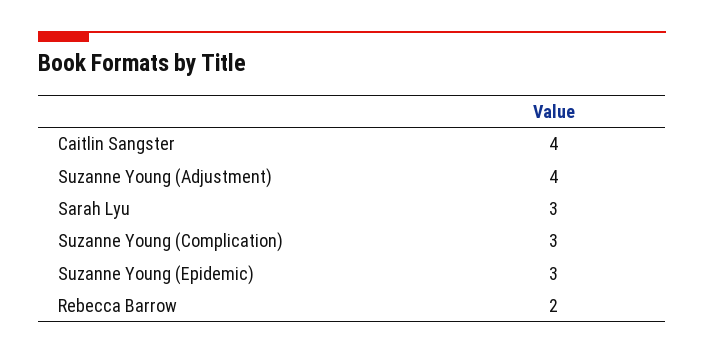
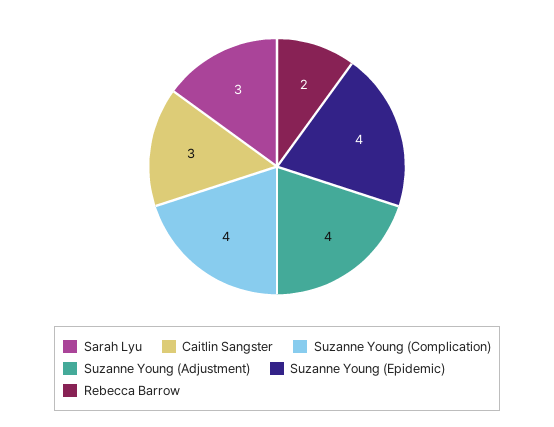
  {
-   "Caitlin Sangster": 4,
+   "Caitlin Sangster": 3,
    "Suzanne Young (Adjustment)": 4,
    "Sarah Lyu": 3,
-   "Suzanne Young (Complication)": 3,
+   "Suzanne Young (Complication)": 4,
-   "Suzanne Young (Epidemic)": 3,
+   "Suzanne Young (Epidemic)": 4,
    "Rebecca Barrow": 2
  }

